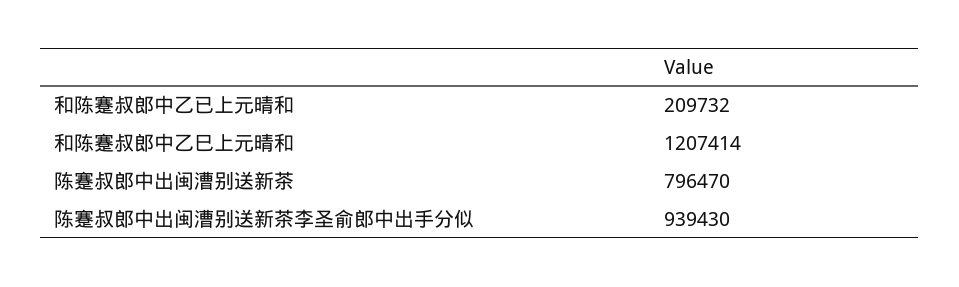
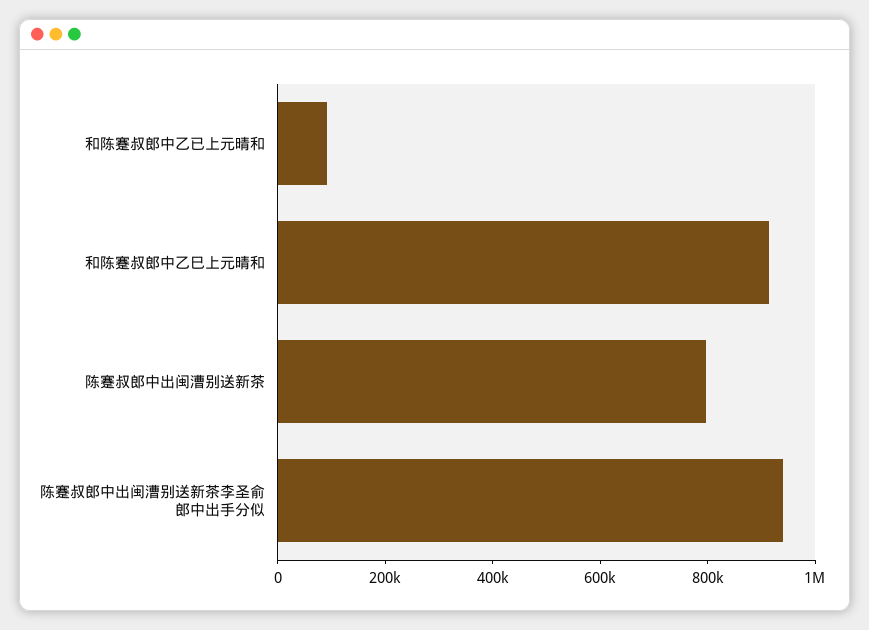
  {
-   "和陈蹇叔郎中乙已上元晴和": 209732,
+   "和陈蹇叔郎中乙已上元晴和": 100000,
-   "和陈蹇叔郎中乙巳上元晴和": 1207414,
+   "和陈蹇叔郎中乙巳上元晴和": 900000,
    "陈蹇叔郎中出闽漕别送新茶": 796470,
    "陈蹇叔郎中出闽漕别送新茶李圣俞郎中出手分似": 939430
  }

